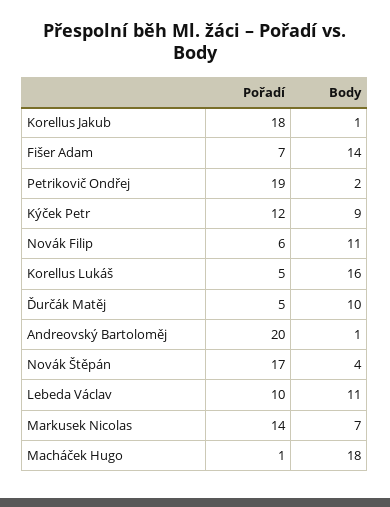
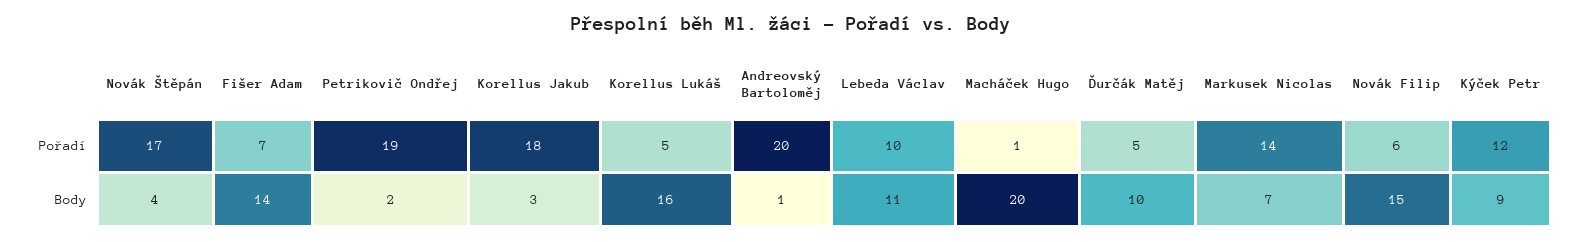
  {
    "Pořadí": {
      "Korellus Jakub": 18,
      "Fišer Adam": 7,
      "Petrikovič Ondřej": 19,
      "Kýček Petr": 12,
      "Novák Filip": 6,
      "Korellus Lukáš": 5,
      "Ďurčák Matěj": 5,
      "Andreovský Bartoloměj": 20,
      "Novák Štěpán": 17,
      "Lebeda Václav": 10,
      "Markusek Nicolas": 14,
      "Macháček Hugo": 1
    },
    "Body": {
-     "Korellus Jakub": 1,
+     "Korellus Jakub": 3,
      "Fišer Adam": 14,
      "Petrikovič Ondřej": 2,
      "Kýček Petr": 9,
-     "Novák Filip": 11,
+     "Novák Filip": 15,
      "Korellus Lukáš": 16,
      "Ďurčák Matěj": 10,
      "Andreovský Bartoloměj": 1,
      "Novák Štěpán": 4,
      "Lebeda Václav": 11,
      "Markusek Nicolas": 7,
-     "Macháček Hugo": 18
+     "Macháček Hugo": 20
    }
  }

